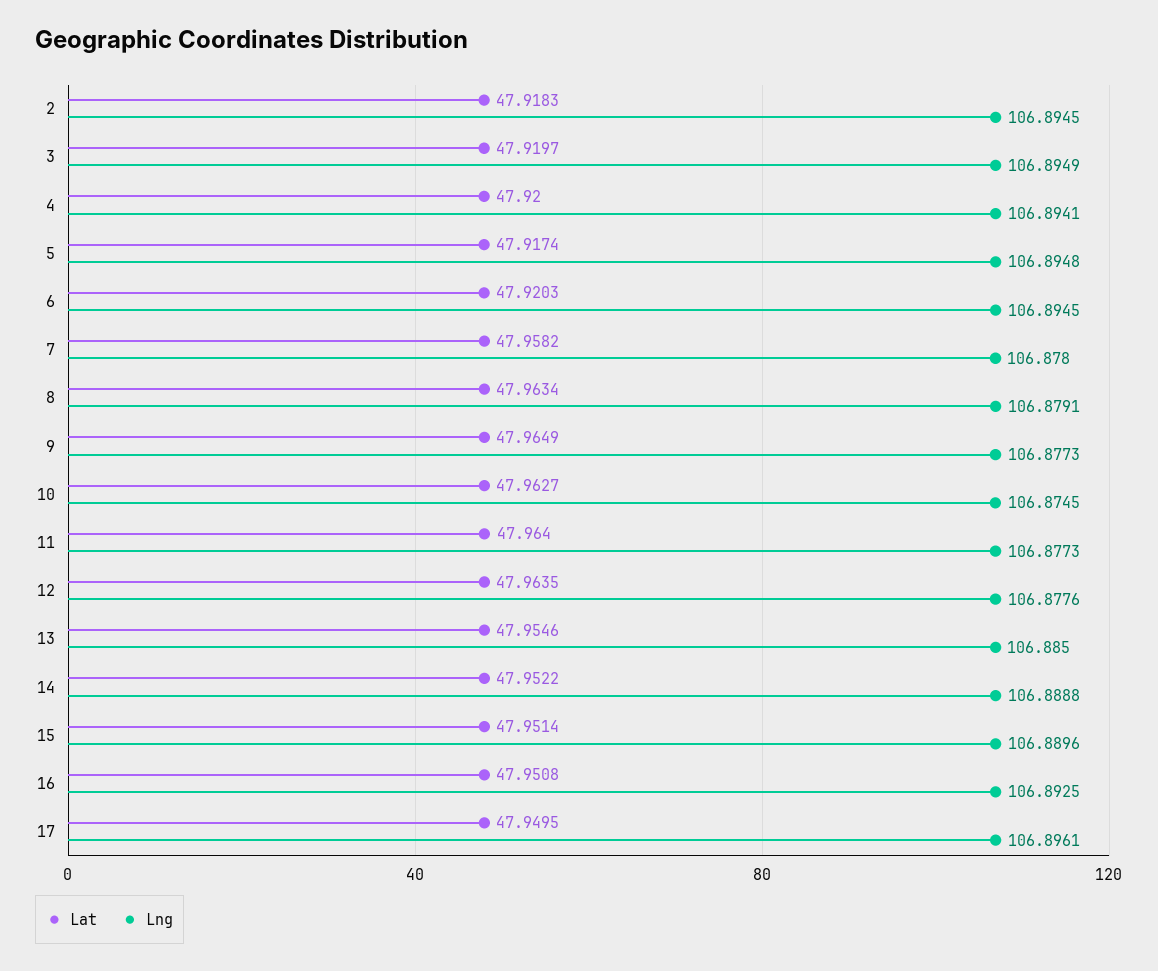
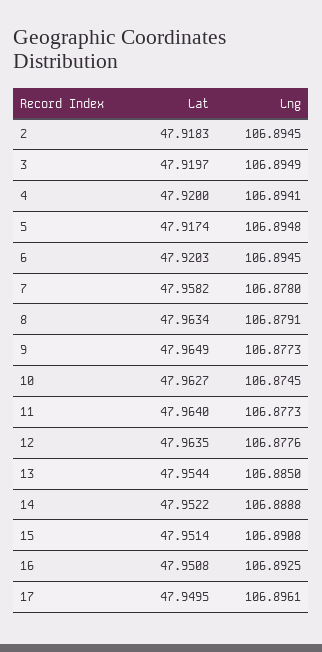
  {
    "Lat": {
      "2": 47.9183,
      "3": 47.9197,
      "4": 47.92,
      "5": 47.9174,
      "6": 47.9203,
      "7": 47.9582,
      "8": 47.9634,
      "9": 47.9649,
      "10": 47.9627,
      "11": 47.964,
      "12": 47.9635,
-     "13": 47.9546,
+     "13": 47.9544,
      "14": 47.9522,
      "15": 47.9514,
      "16": 47.9508,
      "17": 47.9495
    },
    "Lng": {
      "2": 106.8945,
      "3": 106.8949,
      "4": 106.8941,
      "5": 106.8948,
      "6": 106.8945,
      "7": 106.878,
      "8": 106.8791,
      "9": 106.8773,
      "10": 106.8745,
      "11": 106.8773,
      "12": 106.8776,
      "13": 106.885,
      "14": 106.8888,
-     "15": 106.8896,
+     "15": 106.8908,
      "16": 106.8925,
      "17": 106.8961
    }
  }

